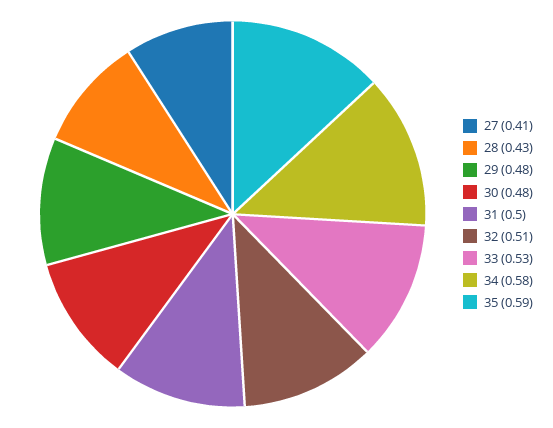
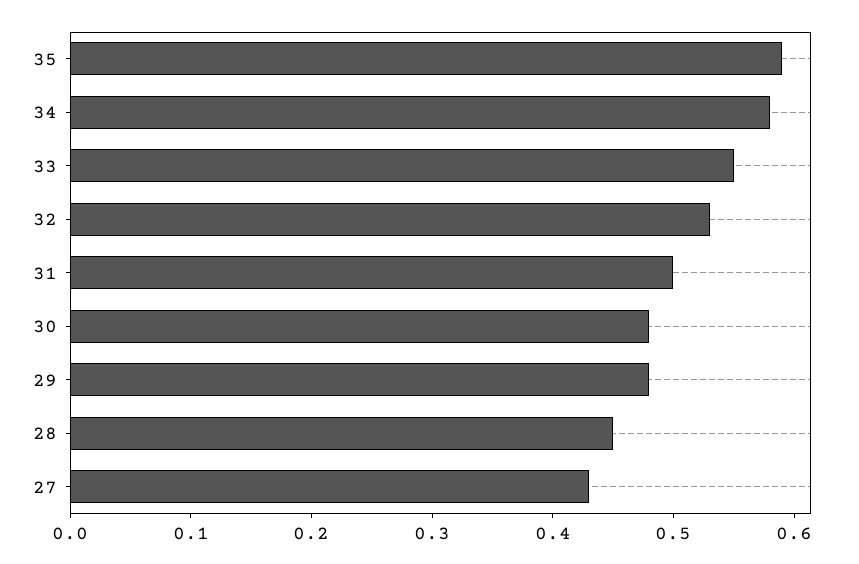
  {
-   "27": 0.41,
+   "27": 0.43,
-   "28": 0.43,
+   "28": 0.45,
    "29": 0.48,
    "30": 0.48,
    "31": 0.5,
-   "32": 0.51,
+   "32": 0.53,
-   "33": 0.53,
+   "33": 0.55,
    "34": 0.58,
    "35": 0.59
  }

